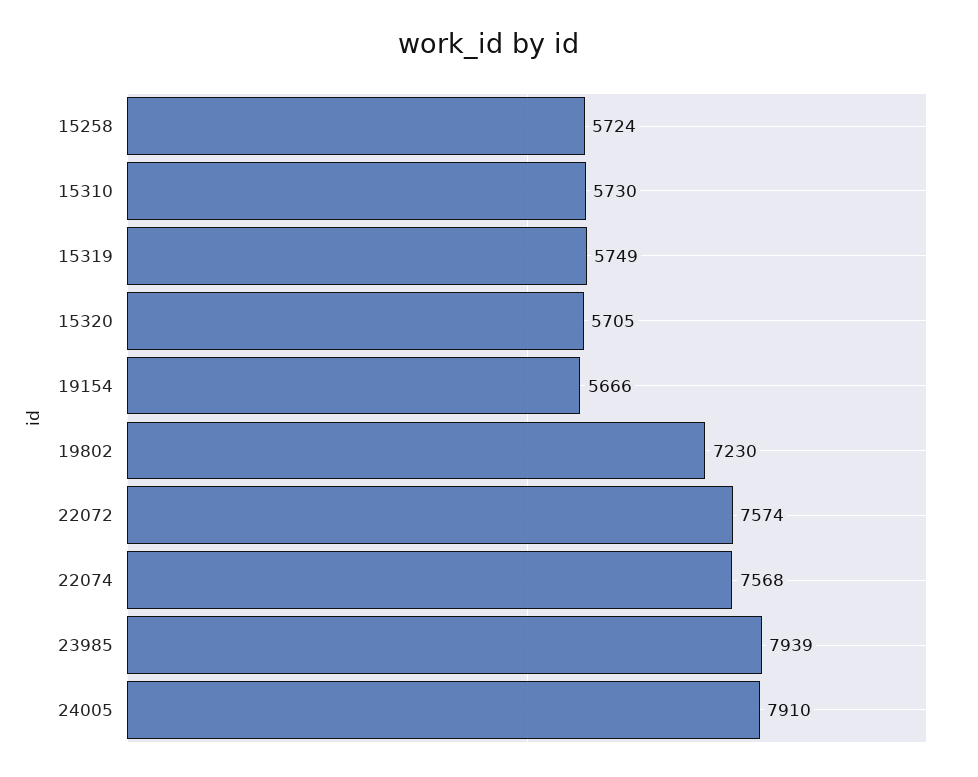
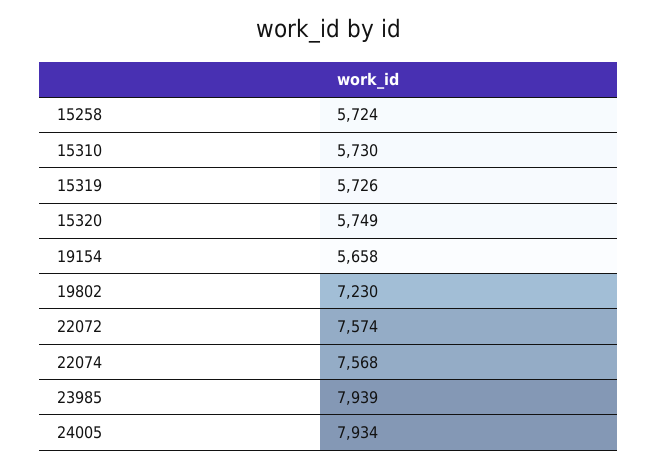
  {
    "15258": 5724,
    "15310": 5730,
-   "15319": 5749,
+   "15319": 5726,
-   "15320": 5705,
+   "15320": 5749,
-   "19154": 5666,
+   "19154": 5658,
    "19802": 7230,
    "22072": 7574,
    "22074": 7568,
    "23985": 7939,
-   "24005": 7910
+   "24005": 7934
  }

